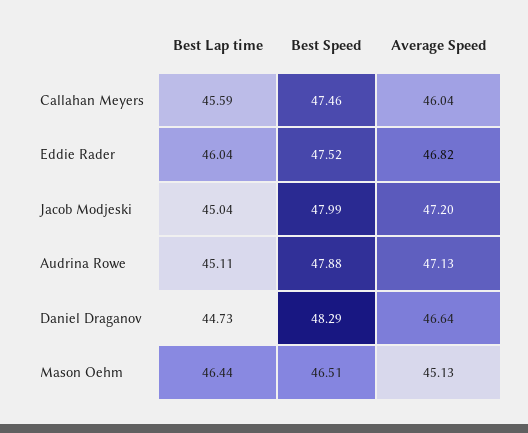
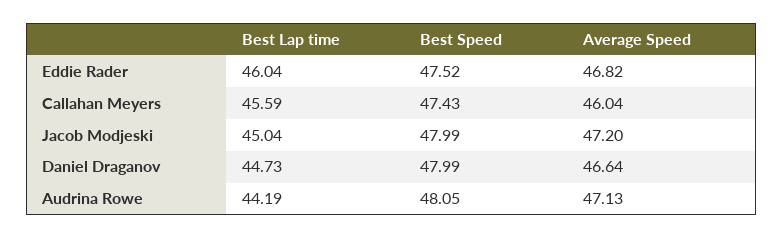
  {
    "Best Lap time": {
      "Callahan Meyers": 45.59,
      "Eddie Rader": 46.04,
      "Jacob Modjeski": 45.04,
-     "Audrina Rowe": 45.11,
+     "Audrina Rowe": 44.19,
-     "Daniel Draganov": 44.73,
+     "Daniel Draganov": 44.73
-     "Mason Oehm": 46.44
    },
    "Best Speed": {
-     "Callahan Meyers": 47.46,
+     "Callahan Meyers": 47.43,
      "Eddie Rader": 47.52,
      "Jacob Modjeski": 47.99,
-     "Audrina Rowe": 47.88,
+     "Audrina Rowe": 48.05,
-     "Daniel Draganov": 48.29,
+     "Daniel Draganov": 47.99
-     "Mason Oehm": 46.51
    },
    "Average Speed": {
      "Callahan Meyers": 46.04,
      "Eddie Rader": 46.82,
      "Jacob Modjeski": 47.2,
      "Audrina Rowe": 47.13,
-     "Daniel Draganov": 46.64,
+     "Daniel Draganov": 46.64
-     "Mason Oehm": 45.13
    }
  }

